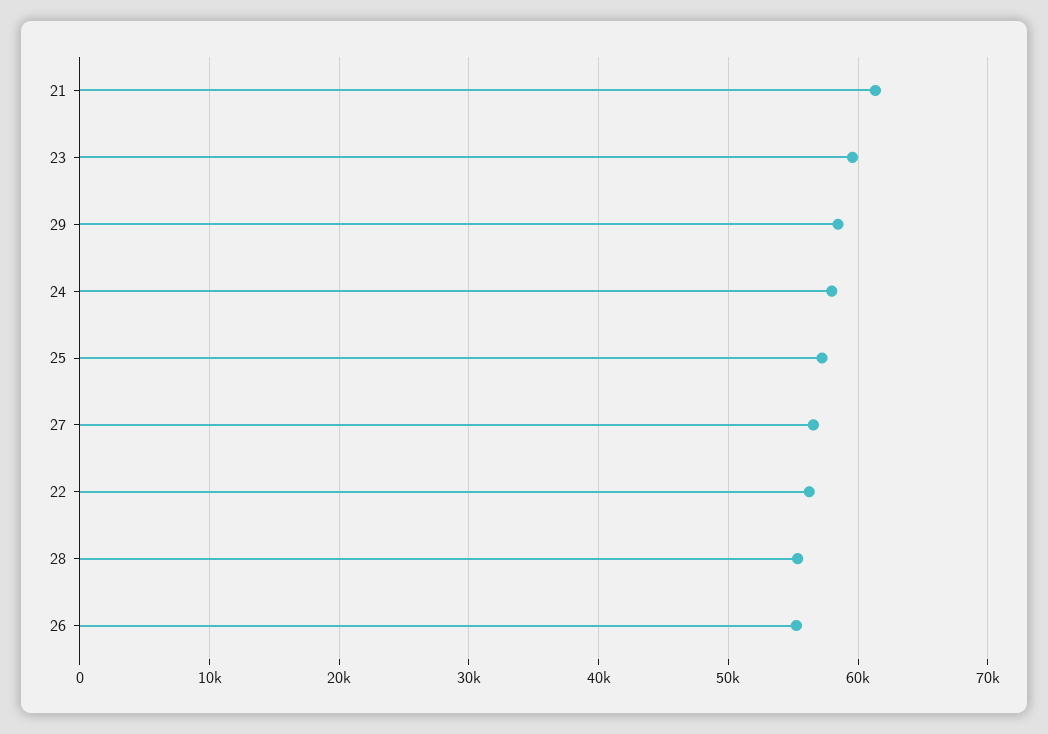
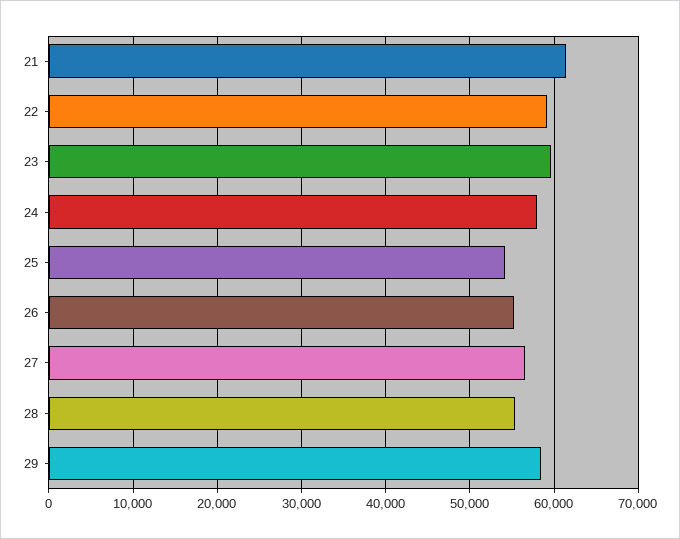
  {
    "21": 61000,
    "23": 60000,
    "29": 58000,
    "24": 58000,
-   "25": 57000,
+   "25": 54000,
    "27": 57000,
-   "22": 56000,
+   "22": 59000,
    "28": 55000,
    "26": 55000
  }

